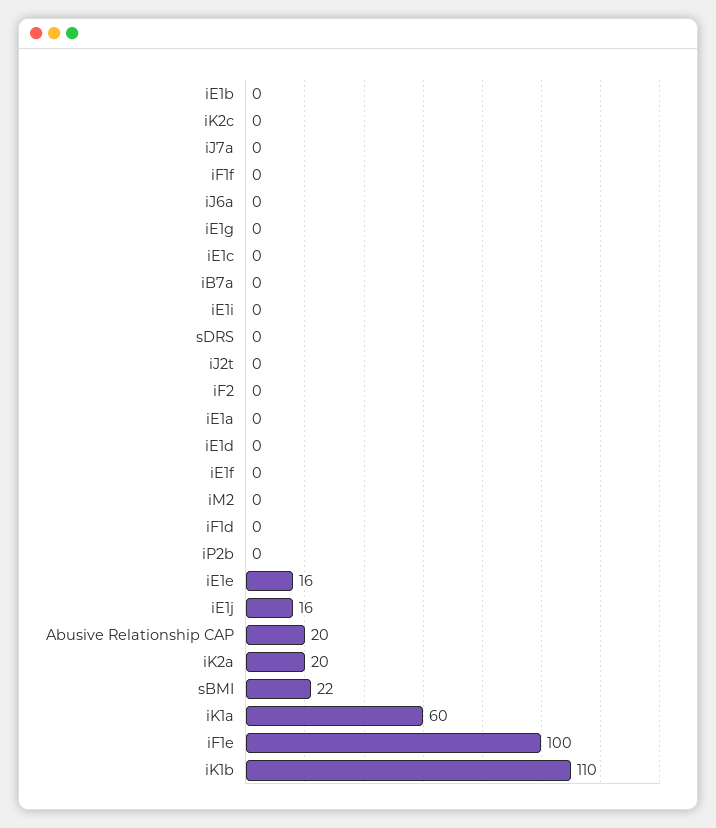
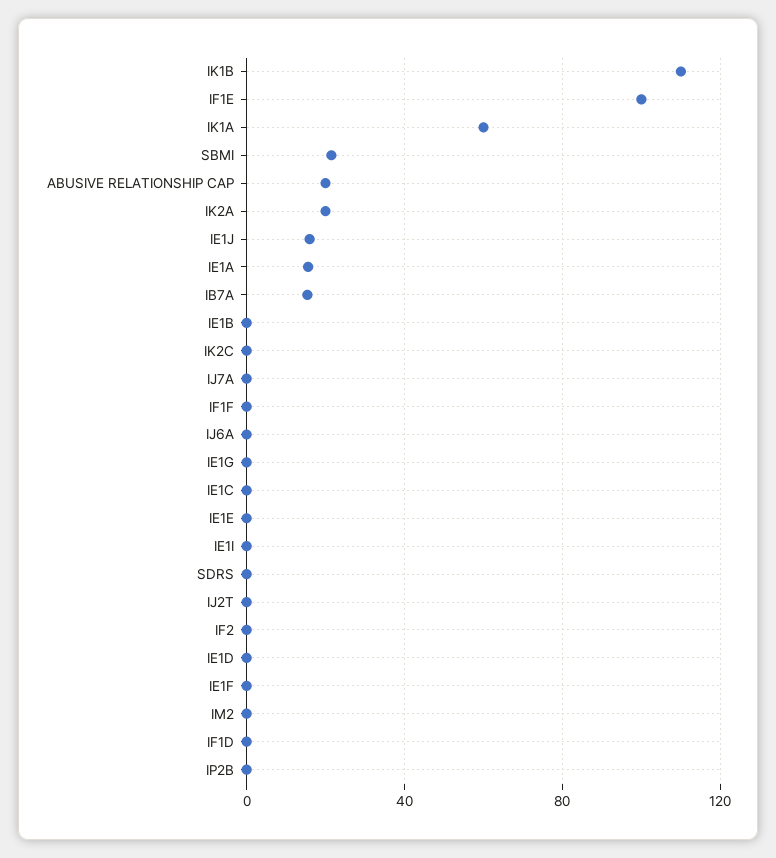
  {
    "iE1b": 0,
    "iK2c": 0,
    "iJ7a": 0,
    "iF1f": 0,
    "iJ6a": 0,
    "iE1g": 0,
    "iE1c": 0,
-   "iB7a": 0,
+   "iB7a": 15,
    "iE1i": 0,
    "sDRS": 0,
    "iJ2t": 0,
    "iF2": 0,
-   "iE1a": 0,
+   "iE1a": 15,
    "iE1d": 0,
    "iE1f": 0,
    "iM2": 0,
    "iF1d": 0,
    "iP2b": 0,
-   "iE1e": 16,
+   "iE1e": 0,
    "iE1j": 16,
    "Abusive Relationship CAP": 20,
    "iK2a": 20,
    "sBMI": 22,
    "iK1a": 60,
    "iF1e": 100,
    "iK1b": 110
  }

